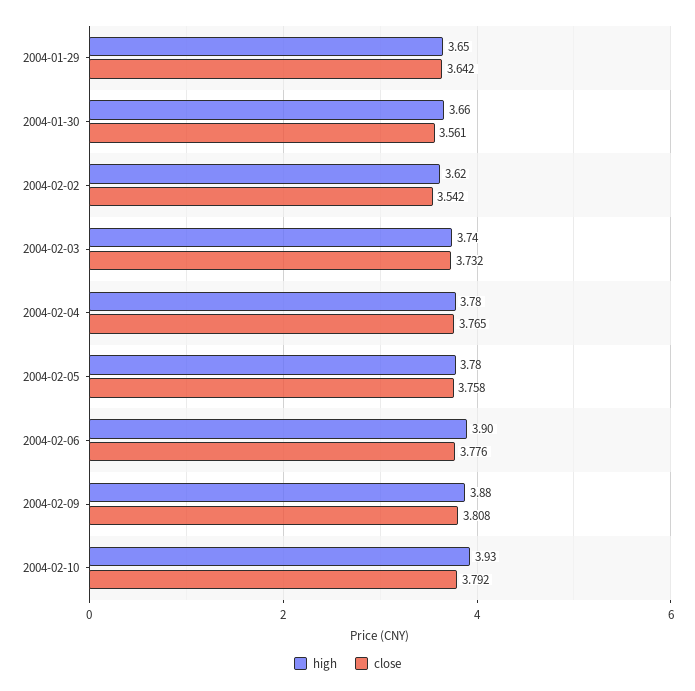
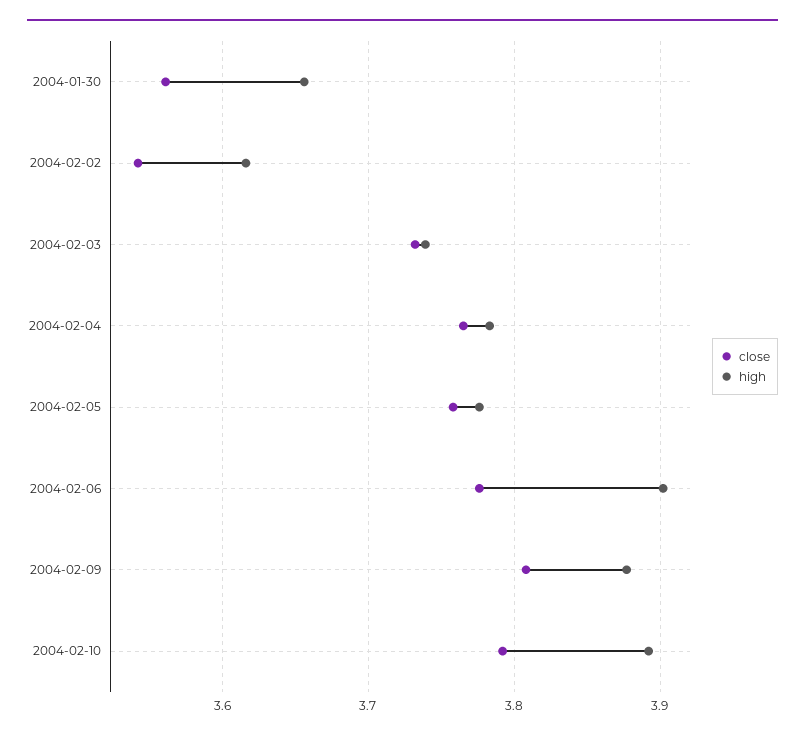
  {
    "high": {
-     "2004-01-29": 3.65,
      "2004-01-30": 3.66,
      "2004-02-02": 3.62,
      "2004-02-03": 3.74,
      "2004-02-04": 3.78,
      "2004-02-05": 3.78,
      "2004-02-06": 3.9,
      "2004-02-09": 3.88,
-     "2004-02-10": 3.93
+     "2004-02-10": 3.89
    },
    "close": {
-     "2004-01-29": 3.642,
      "2004-01-30": 3.561,
      "2004-02-02": 3.542,
      "2004-02-03": 3.732,
      "2004-02-04": 3.765,
      "2004-02-05": 3.758,
      "2004-02-06": 3.776,
      "2004-02-09": 3.808,
      "2004-02-10": 3.792
    }
  }

